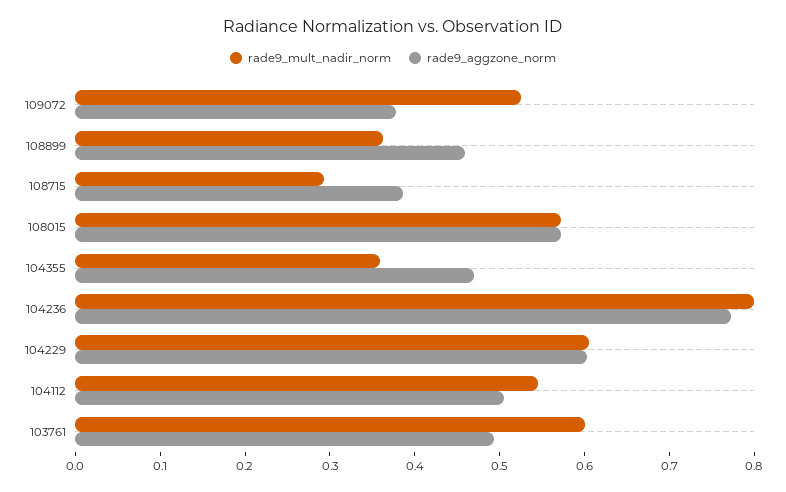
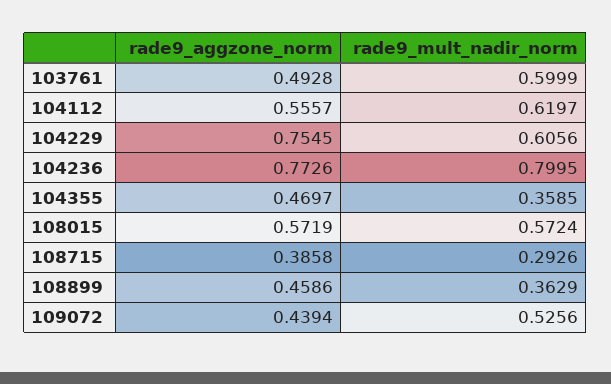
  {
    "rade9_mult_nadir_norm": {
      "109072": 0.5256,
      "108899": 0.3629,
      "108715": 0.2926,
      "108015": 0.5724,
      "104355": 0.3585,
      "104236": 0.7995,
      "104229": 0.6056,
-     "104112": 0.54,
+     "104112": 0.6197,
      "103761": 0.5999
    },
    "rade9_aggzone_norm": {
-     "109072": 0.38,
+     "109072": 0.4394,
      "108899": 0.4586,
      "108715": 0.3858,
      "108015": 0.5719,
      "104355": 0.4697,
      "104236": 0.7726,
-     "104229": 0.6,
+     "104229": 0.7545,
-     "104112": 0.5,
+     "104112": 0.5557,
      "103761": 0.4928
    }
  }

